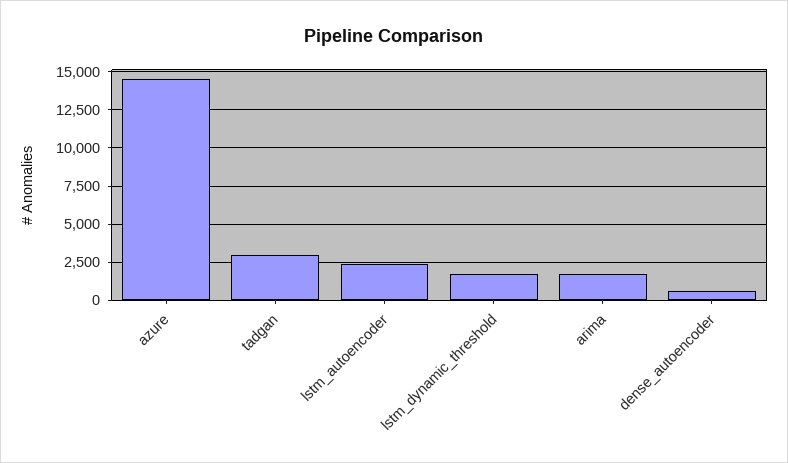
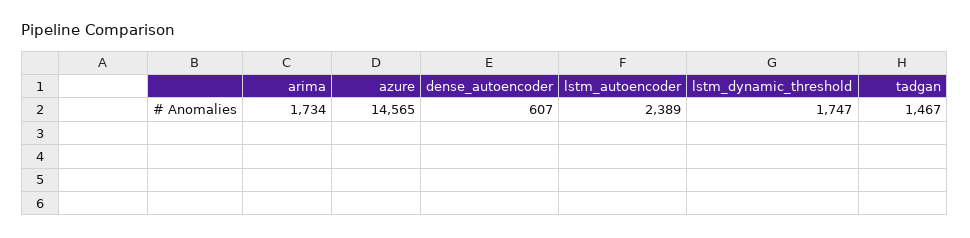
  {
    "azure": 14565,
-   "tadgan": 3000,
+   "tadgan": 1467,
    "lstm_autoencoder": 2389,
    "lstm_dynamic_threshold": 1747,
    "arima": 1734,
    "dense_autoencoder": 607
  }

